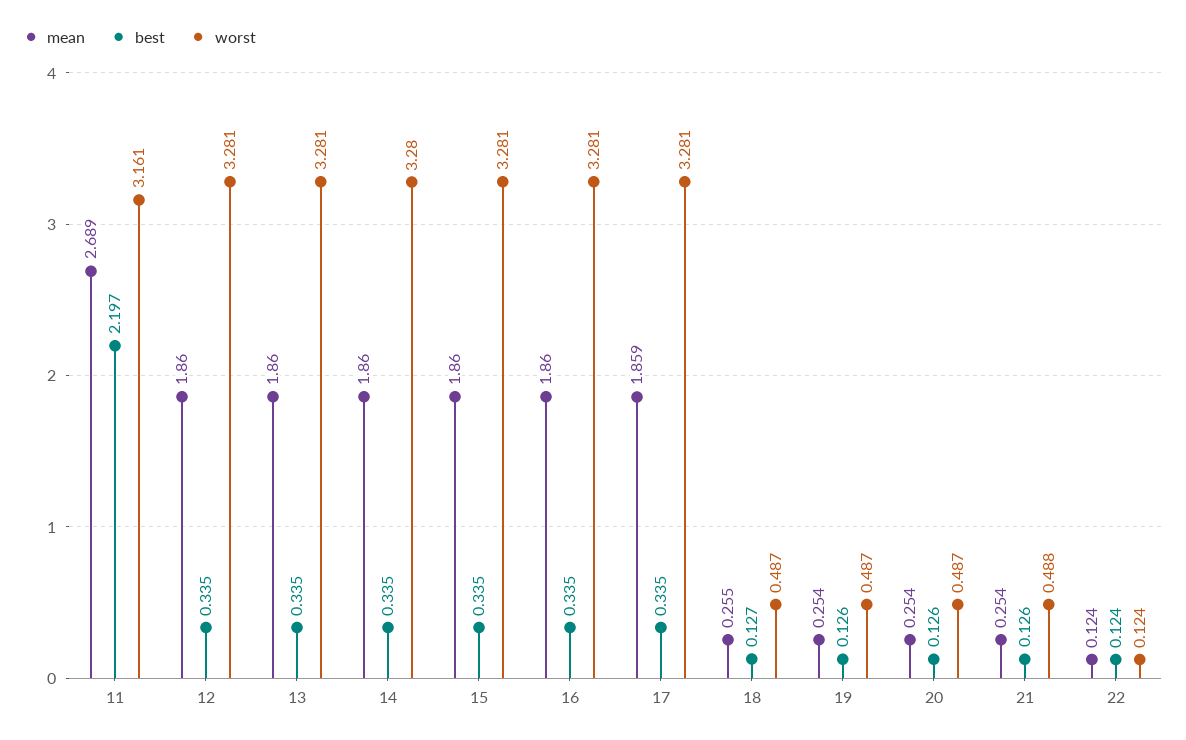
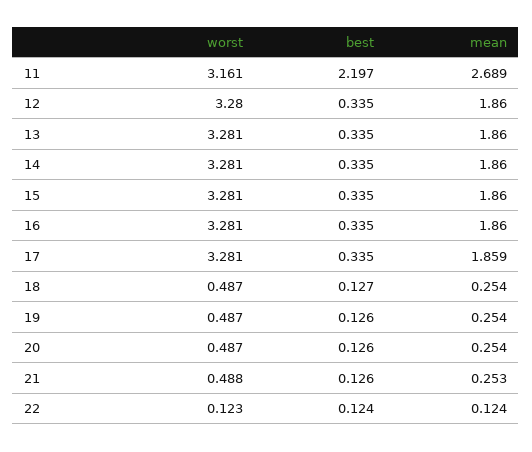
  {
    "mean": {
      "11": 2.689,
      "12": 1.86,
      "13": 1.86,
      "14": 1.86,
      "15": 1.86,
      "16": 1.86,
      "17": 1.859,
-     "18": 0.255,
+     "18": 0.254,
      "19": 0.254,
      "20": 0.254,
-     "21": 0.254,
+     "21": 0.253,
      "22": 0.124
    },
    "best": {
      "11": 2.197,
      "12": 0.335,
      "13": 0.335,
      "14": 0.335,
      "15": 0.335,
      "16": 0.335,
      "17": 0.335,
      "18": 0.127,
      "19": 0.126,
      "20": 0.126,
      "21": 0.126,
      "22": 0.124
    },
    "worst": {
      "11": 3.161,
-     "12": 3.281,
+     "12": 3.28,
      "13": 3.281,
-     "14": 3.28,
+     "14": 3.281,
      "15": 3.281,
      "16": 3.281,
      "17": 3.281,
      "18": 0.487,
      "19": 0.487,
      "20": 0.487,
      "21": 0.488,
-     "22": 0.124
+     "22": 0.123
    }
  }

